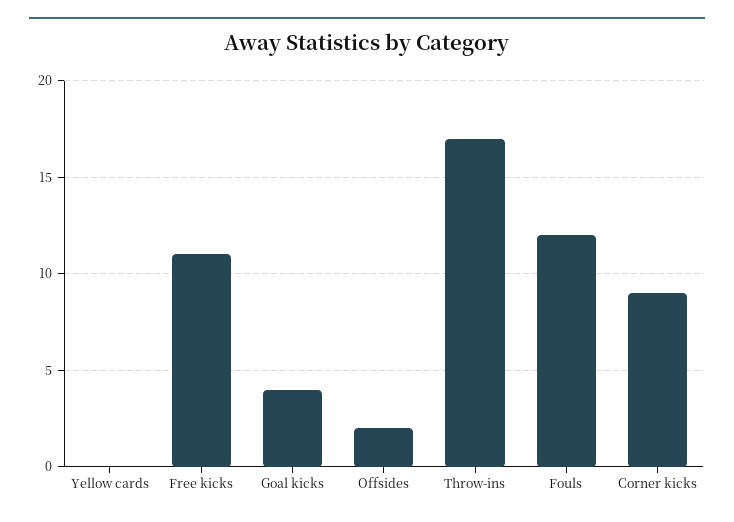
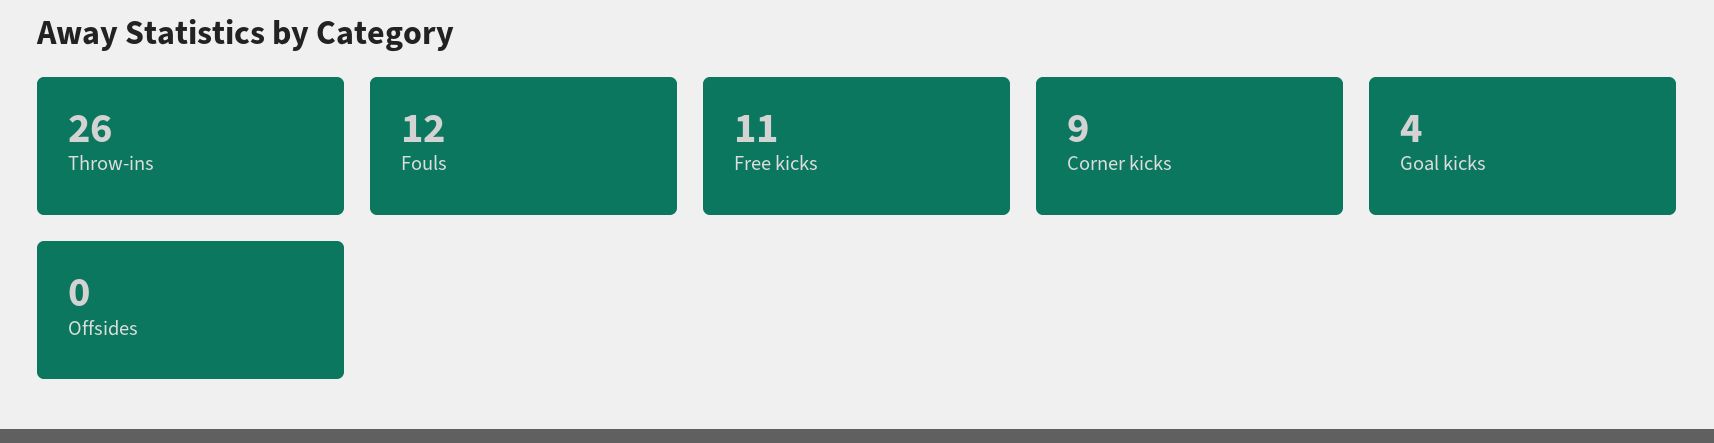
  {
-   "Yellow cards": 0,
    "Free kicks": 11,
    "Goal kicks": 4,
-   "Offsides": 2,
+   "Offsides": 0,
-   "Throw-ins": 17,
+   "Throw-ins": 26,
    "Fouls": 12,
    "Corner kicks": 9
  }

